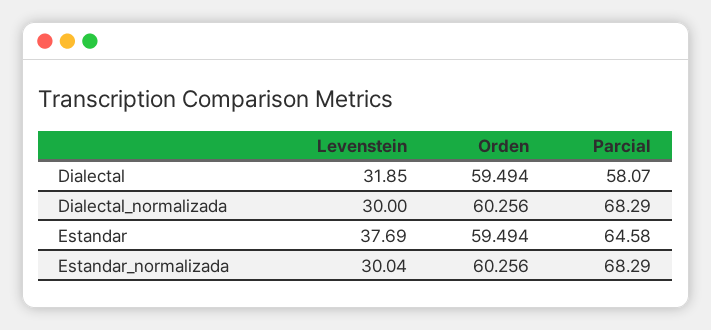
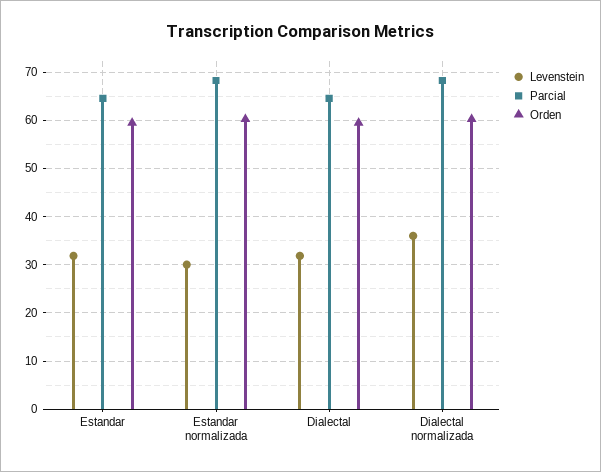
  {
    "Levenstein": {
      "Dialectal": 31.85,
-     "Dialectal_normalizada": 30,
+     "Dialectal_normalizada": 36,
-     "Estandar": 37.69,
+     "Estandar": 32,
      "Estandar_normalizada": 30.04
    },
    "Orden": {
      "Dialectal": 59.494,
      "Dialectal_normalizada": 60.256,
      "Estandar": 59.494,
      "Estandar_normalizada": 60.256
    },
    "Parcial": {
-     "Dialectal": 58.07,
+     "Dialectal": 64,
      "Dialectal_normalizada": 68.29,
      "Estandar": 64.58,
      "Estandar_normalizada": 68.29
    }
  }

